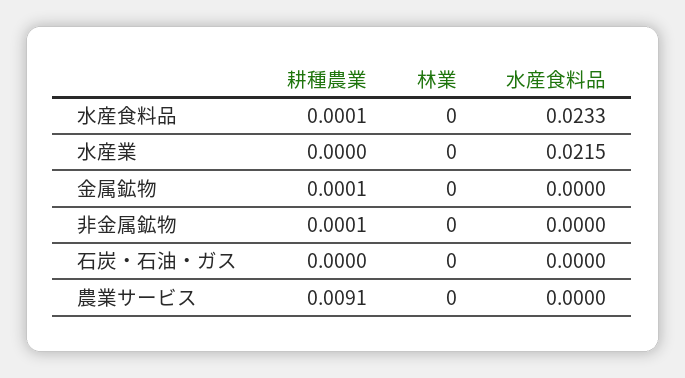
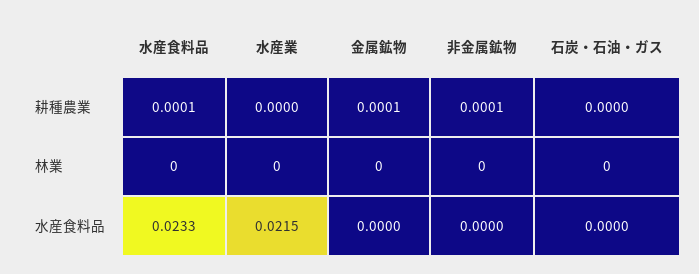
  {
    "耕種農業": {
      "水産食料品": 0.0001,
      "水産業": 0,
      "金属鉱物": 0.0001,
      "非金属鉱物": 0.0001,
-     "石炭・石油・ガス": 0,
+     "石炭・石油・ガス": 0
-     "農業サービス": 0.0091
    },
    "林業": {
      "水産食料品": 0,
      "水産業": 0,
      "金属鉱物": 0,
      "非金属鉱物": 0,
-     "石炭・石油・ガス": 0,
+     "石炭・石油・ガス": 0
-     "農業サービス": 0
    },
    "水産食料品": {
      "水産食料品": 0.0233,
      "水産業": 0.0215,
      "金属鉱物": 0,
      "非金属鉱物": 0,
-     "石炭・石油・ガス": 0,
+     "石炭・石油・ガス": 0
-     "農業サービス": 0
    }
  }

